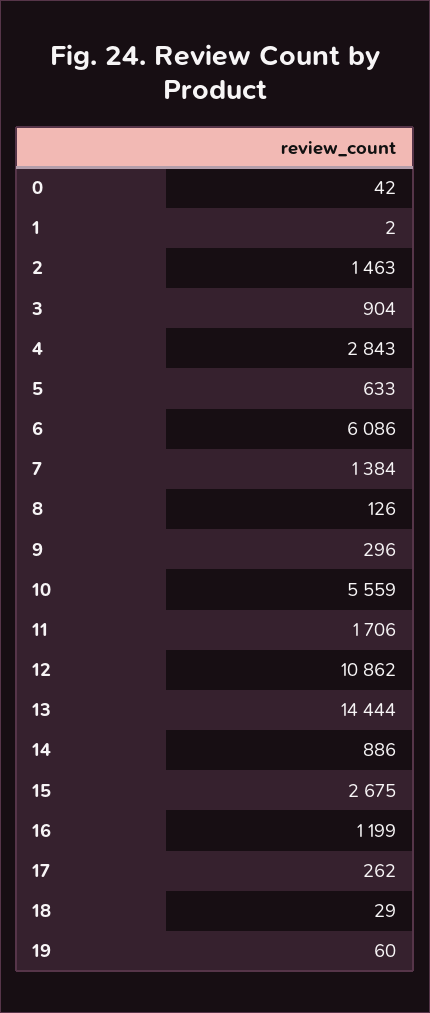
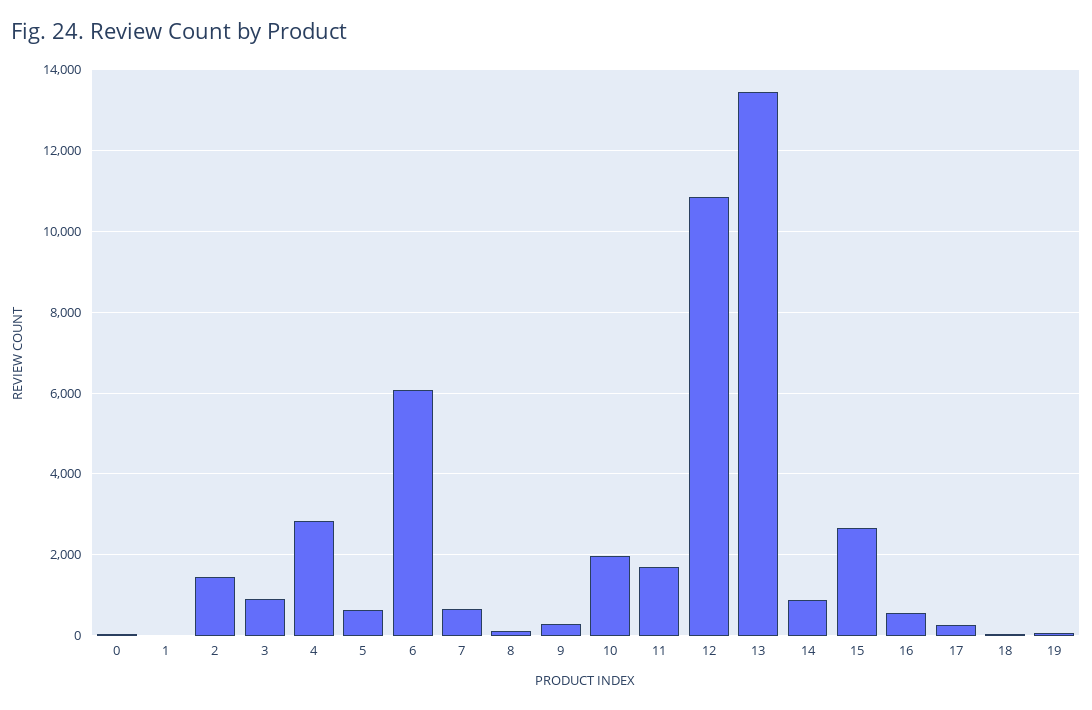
  {
    "0": 42,
    "1": 2,
    "2": 1463,
    "3": 904,
    "4": 2843,
    "5": 633,
    "6": 6086,
-   "7": 1384,
+   "7": 600,
    "8": 126,
    "9": 296,
-   "10": 5559,
+   "10": 2000,
    "11": 1706,
    "12": 10862,
-   "13": 14444,
+   "13": 13400,
    "14": 886,
    "15": 2675,
-   "16": 1199,
+   "16": 600,
    "17": 262,
    "18": 29,
    "19": 60
  }

